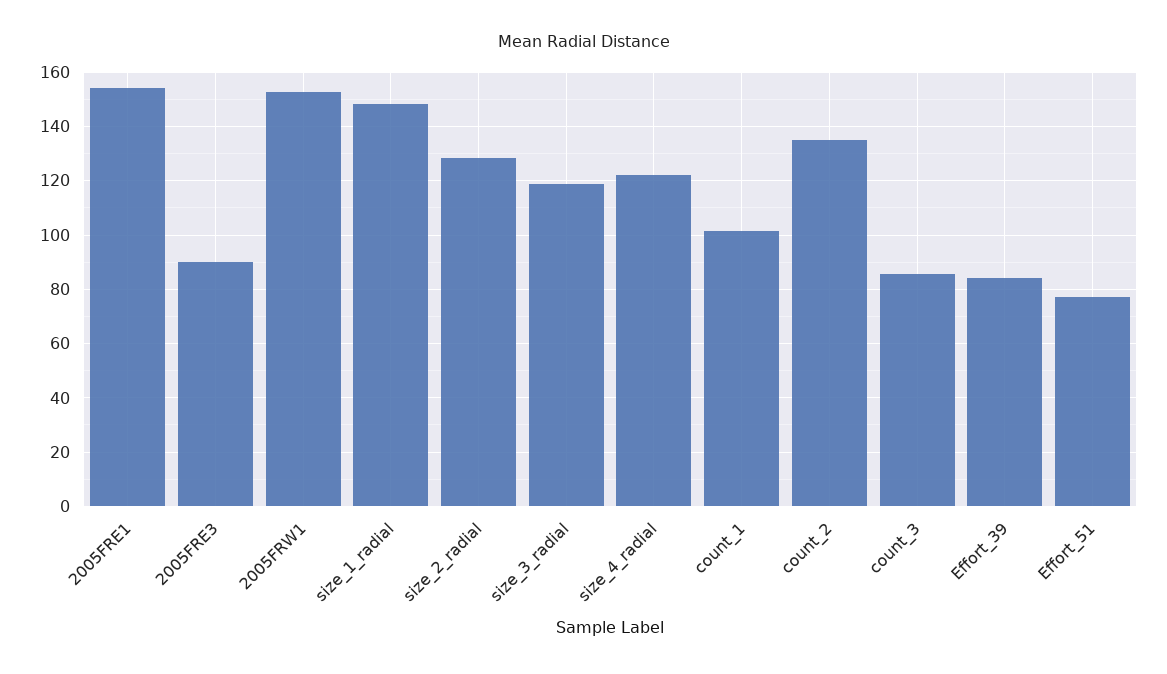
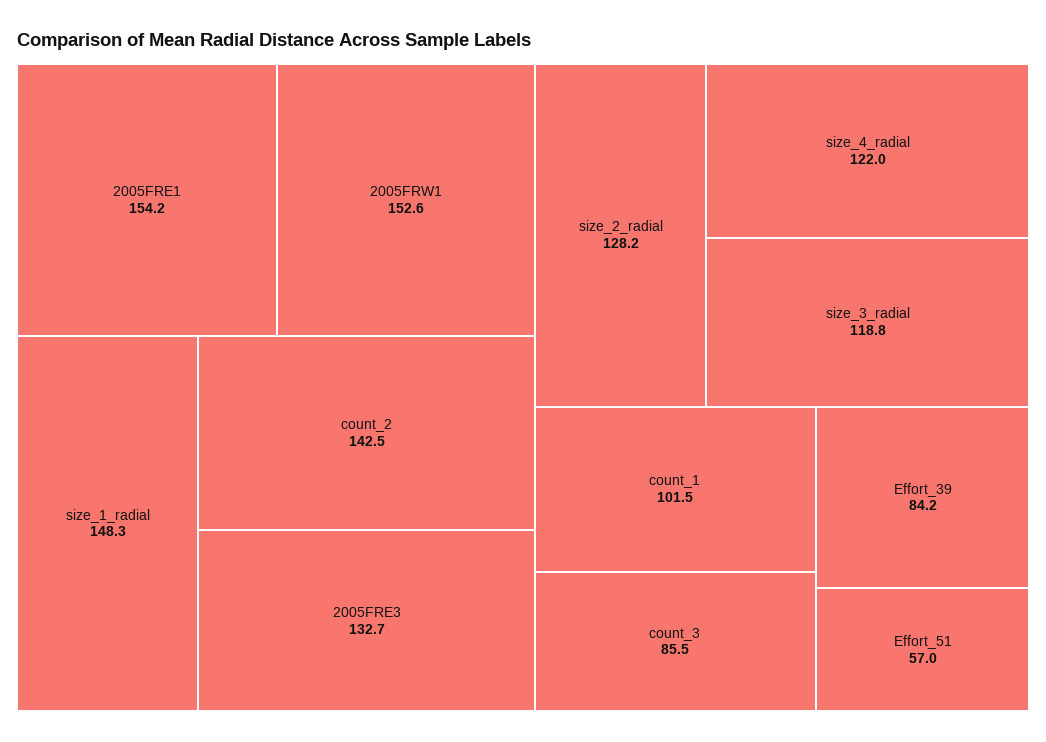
  {
    "2005FRE1": 154.2,
-   "2005FRE3": 90,
+   "2005FRE3": 132.7,
    "2005FRW1": 152.6,
    "size_1_radial": 148.3,
    "size_2_radial": 128.2,
    "size_3_radial": 118.8,
    "size_4_radial": 122,
    "count_1": 101.5,
-   "count_2": 135,
+   "count_2": 142.5,
    "count_3": 85.5,
    "Effort_39": 84.2,
-   "Effort_51": 77.5
+   "Effort_51": 57
  }

